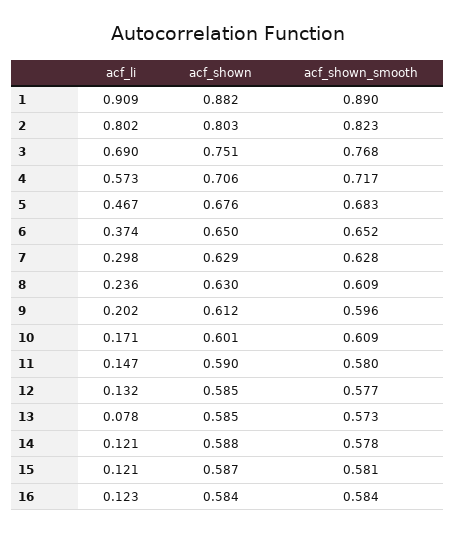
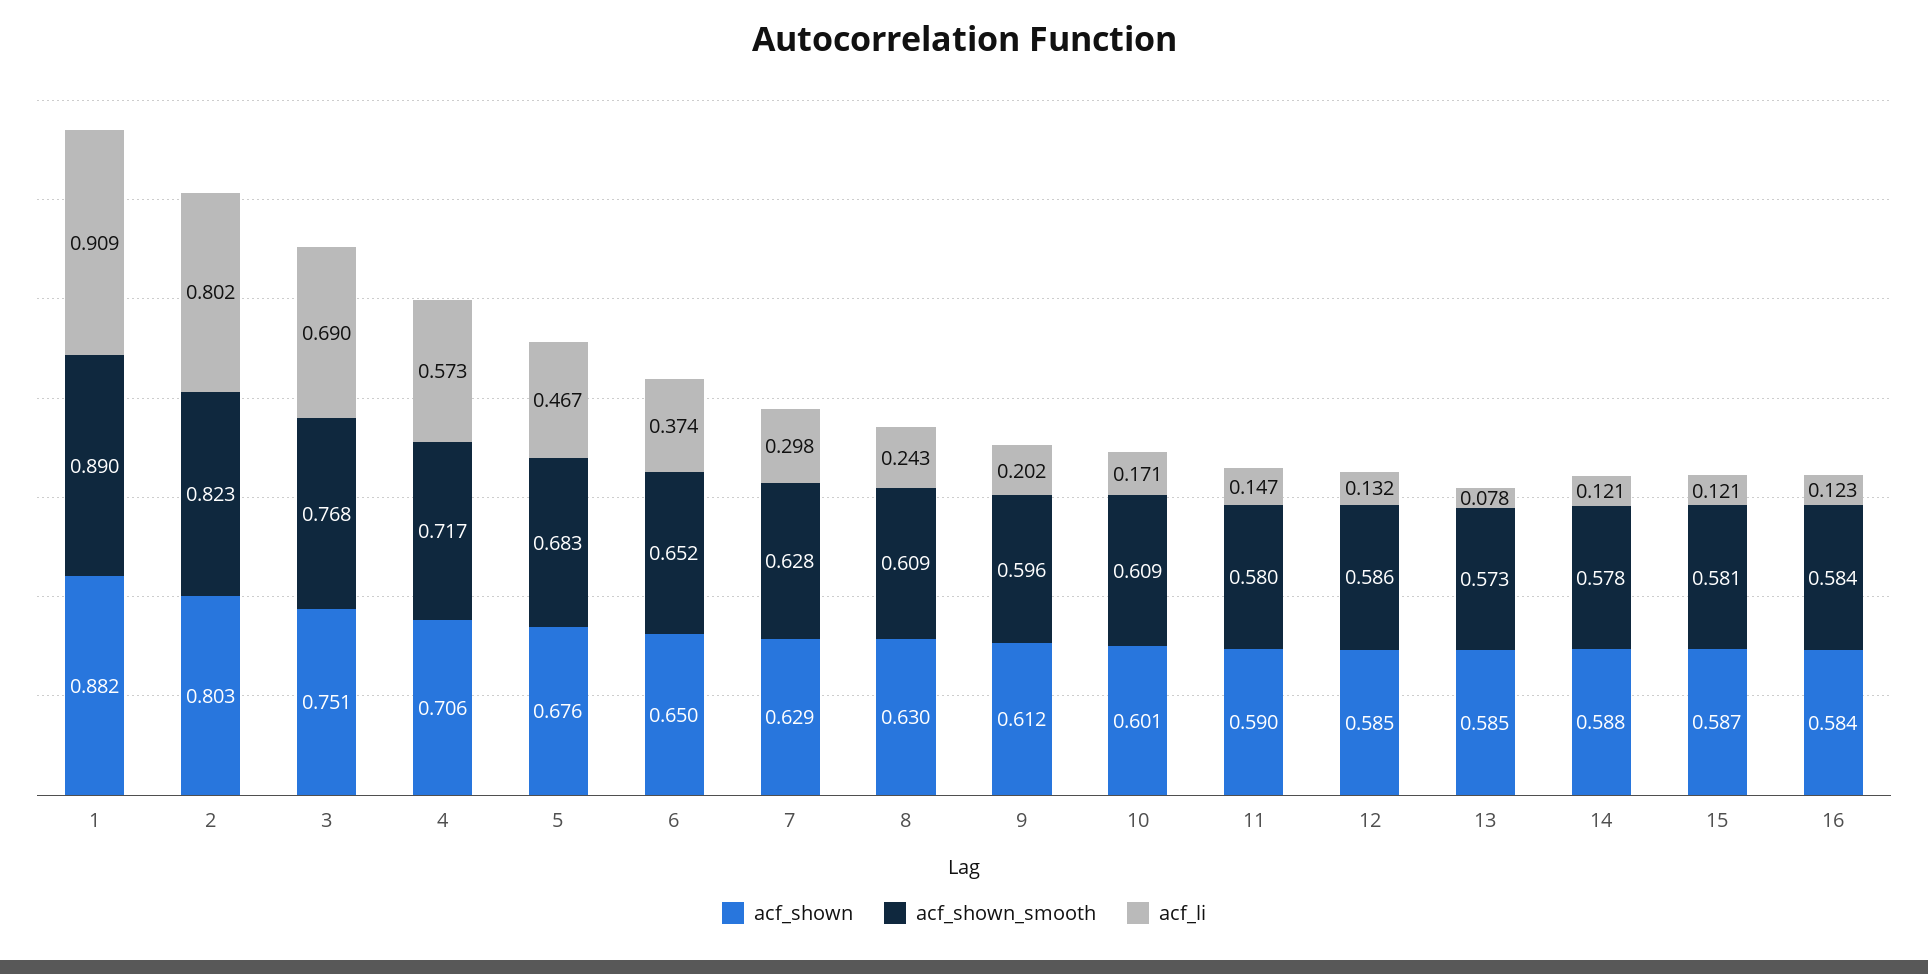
  {
    "acf_li": {
      "1": 0.909,
      "2": 0.802,
      "3": 0.69,
      "4": 0.573,
      "5": 0.467,
      "6": 0.374,
      "7": 0.298,
-     "8": 0.236,
+     "8": 0.243,
      "9": 0.202,
      "10": 0.171,
      "11": 0.147,
      "12": 0.132,
      "13": 0.078,
      "14": 0.121,
      "15": 0.121,
      "16": 0.123
    },
    "acf_shown": {
      "1": 0.882,
      "2": 0.803,
      "3": 0.751,
      "4": 0.706,
      "5": 0.676,
      "6": 0.65,
      "7": 0.629,
      "8": 0.63,
      "9": 0.612,
      "10": 0.601,
      "11": 0.59,
      "12": 0.585,
      "13": 0.585,
      "14": 0.588,
      "15": 0.587,
      "16": 0.584
    },
    "acf_shown_smooth": {
      "1": 0.89,
      "2": 0.823,
      "3": 0.768,
      "4": 0.717,
      "5": 0.683,
      "6": 0.652,
      "7": 0.628,
      "8": 0.609,
      "9": 0.596,
      "10": 0.609,
      "11": 0.58,
-     "12": 0.577,
+     "12": 0.586,
      "13": 0.573,
      "14": 0.578,
      "15": 0.581,
      "16": 0.584
    }
  }

